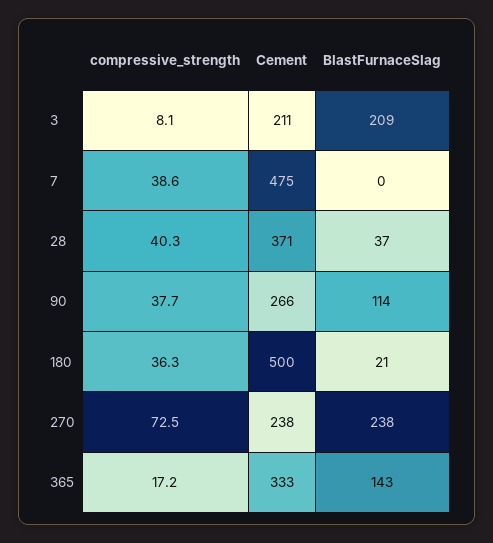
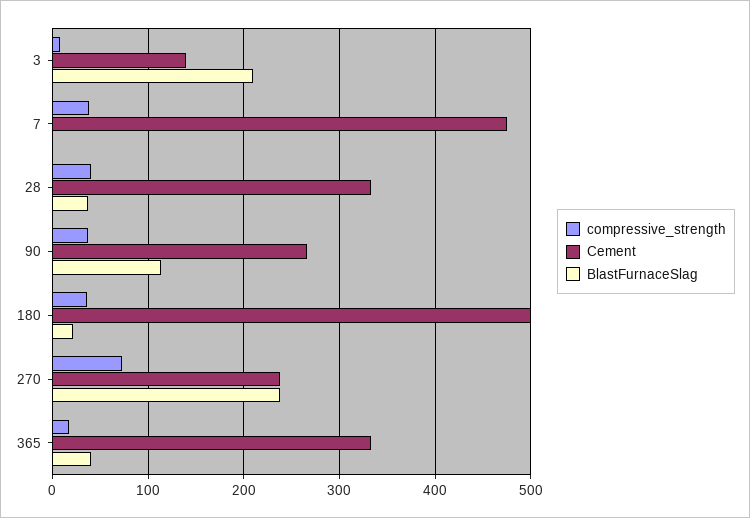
  {
    "compressive_strength": {
      "3": 8.1,
      "7": 38.6,
      "28": 40.3,
      "90": 37.7,
      "180": 36.3,
      "270": 72.5,
      "365": 17.2
    },
    "Cement": {
-     "3": 211,
+     "3": 140,
      "7": 475,
-     "28": 371,
+     "28": 330,
      "90": 266,
      "180": 500,
      "270": 238,
      "365": 333
    },
    "BlastFurnaceSlag": {
      "3": 209,
      "7": 0,
      "28": 37,
      "90": 114,
      "180": 21,
      "270": 238,
-     "365": 143
+     "365": 40
    }
  }

